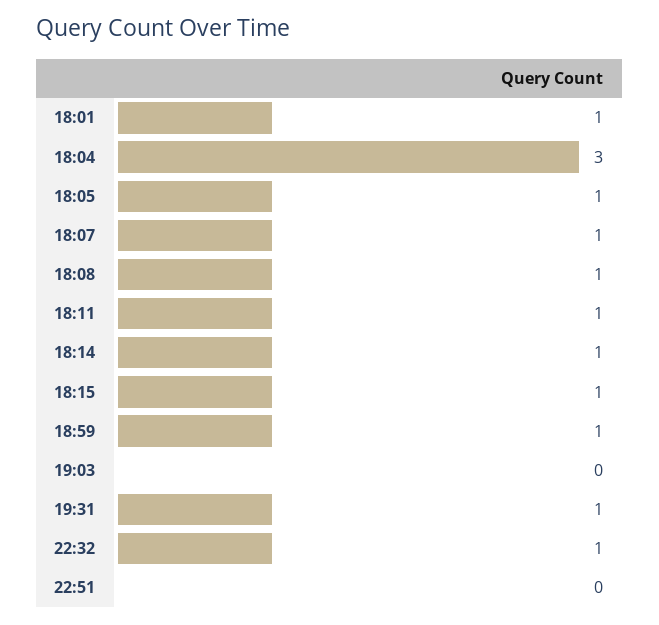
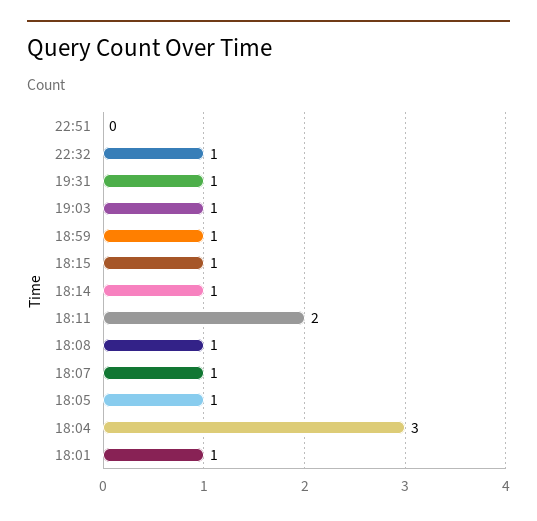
  {
    "18:01": 1,
    "18:04": 3,
    "18:05": 1,
    "18:07": 1,
    "18:08": 1,
-   "18:11": 1,
+   "18:11": 2,
    "18:14": 1,
    "18:15": 1,
    "18:59": 1,
-   "19:03": 0,
+   "19:03": 1,
    "19:31": 1,
    "22:32": 1,
    "22:51": 0
  }

